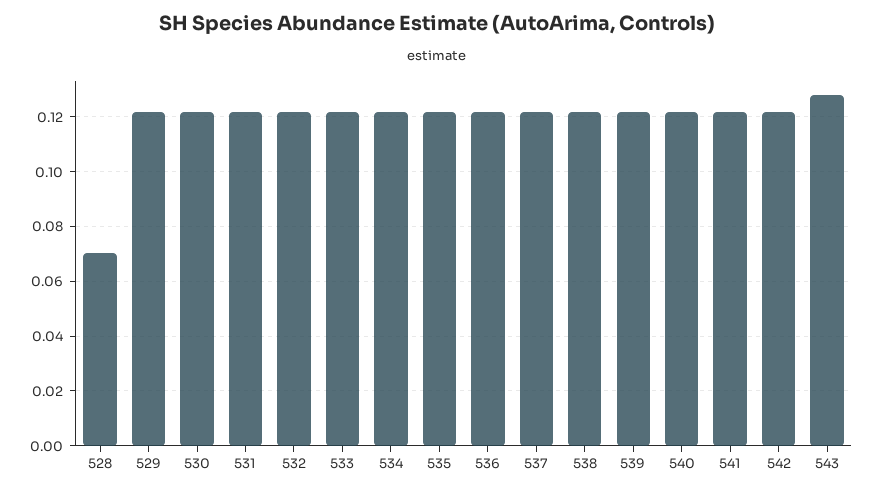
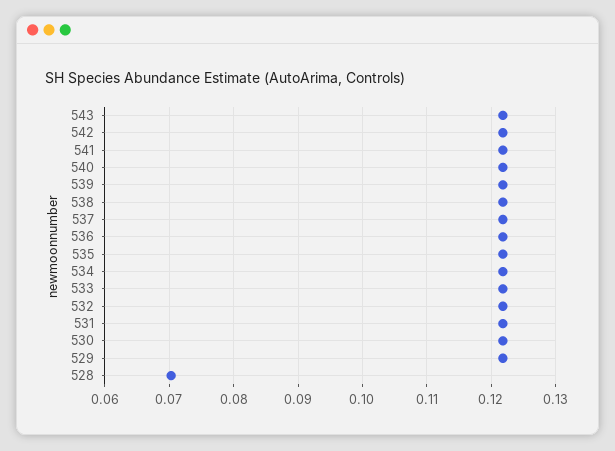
  {
    "528": 0.07,
    "529": 0.122,
    "530": 0.122,
    "531": 0.122,
    "532": 0.122,
    "533": 0.122,
    "534": 0.122,
    "535": 0.122,
    "536": 0.122,
    "537": 0.122,
    "538": 0.122,
    "539": 0.122,
    "540": 0.122,
    "541": 0.122,
    "542": 0.122,
-   "543": 0.1275
+   "543": 0.122
  }

